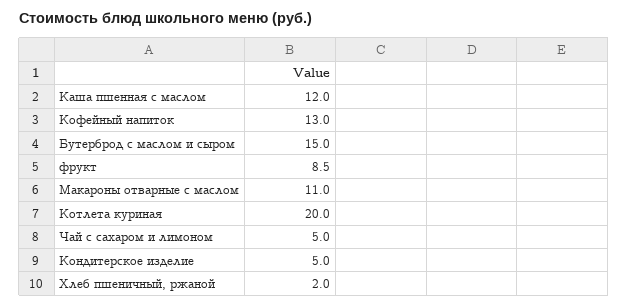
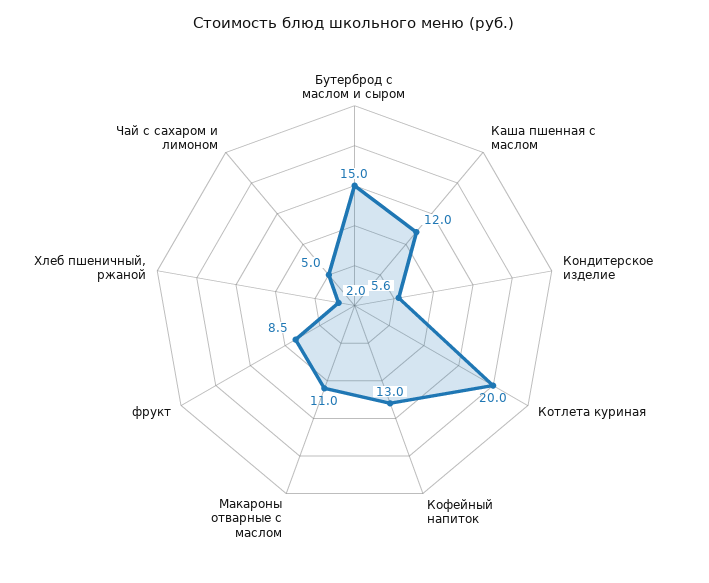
  {
    "Каша пшенная с маслом": 12,
    "Кофейный напиток": 13,
    "Бутерброд с маслом и сыром": 15,
    "фрукт": 8.5,
    "Макароны отварные с маслом": 11,
    "Котлета куриная": 20,
    "Чай с сахаром и лимоном": 5,
-   "Кондитерское изделие": 5,
+   "Кондитерское изделие": 5.6,
    "Хлеб пшеничный, ржаной": 2
  }

